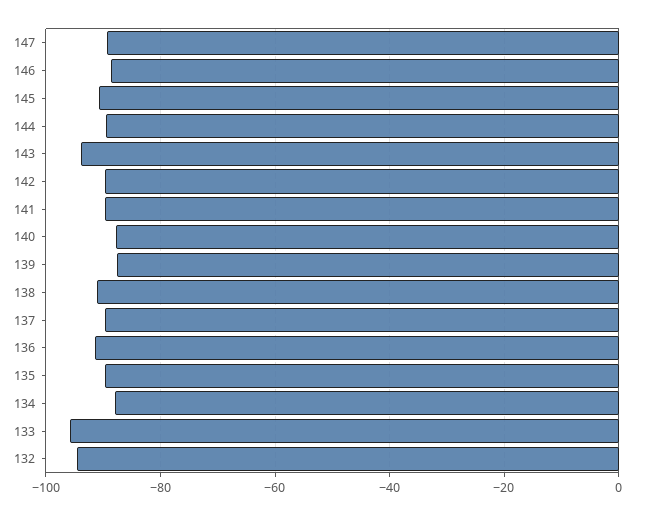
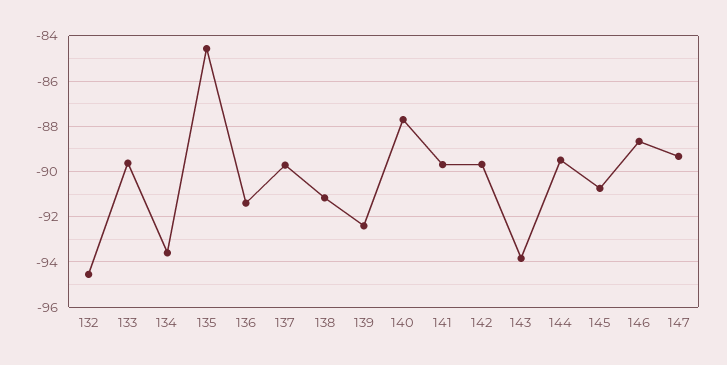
  {
    "147": -89.5,
    "146": -88.5,
    "145": -91,
    "144": -89.5,
    "143": -94,
    "142": -89.5,
    "141": -89.5,
    "140": -87.5,
-   "139": -88,
+   "139": -92.5,
    "138": -91,
    "137": -89.5,
    "136": -91.5,
-   "135": -90,
+   "135": -84.5,
-   "134": -88,
+   "134": -93.5,
-   "133": -96,
+   "133": -89.5,
    "132": -94.5
  }

